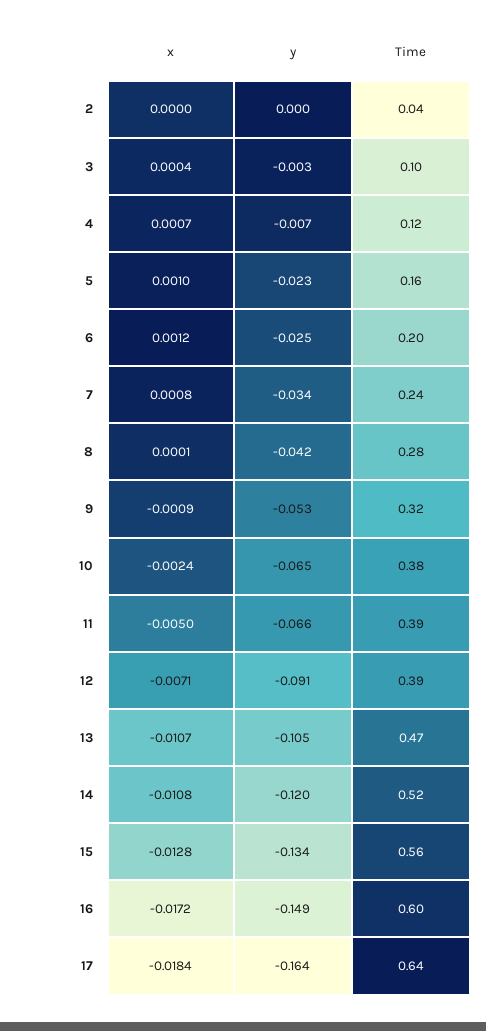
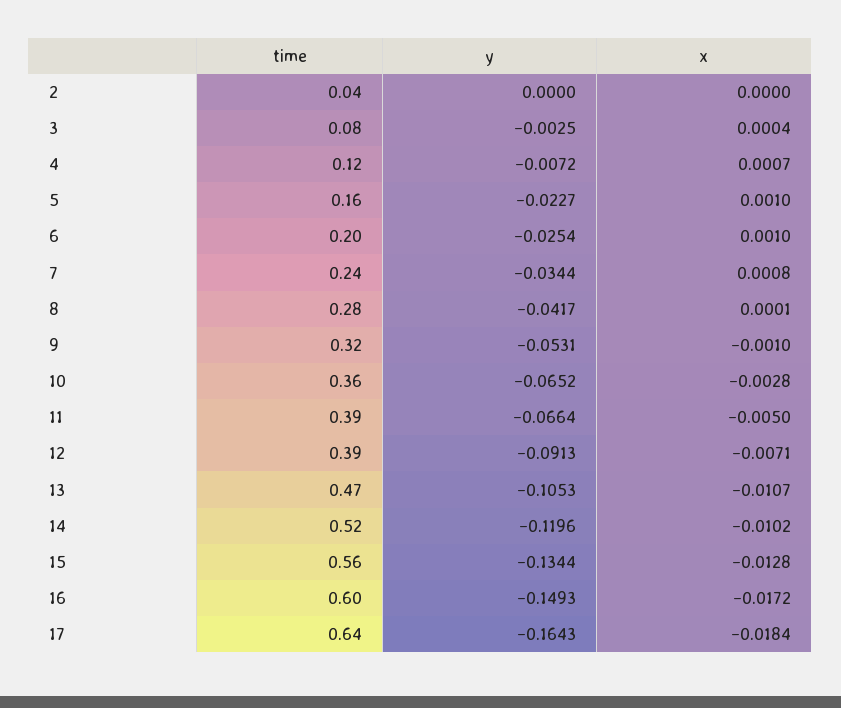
  {
    "x": {
      "2": 0,
      "3": 0.0004,
      "4": 0.0007,
      "5": 0.001,
-     "6": 0.0012,
+     "6": 0.001,
      "7": 0.0008,
      "8": 0.0001,
-     "9": -0.0009,
+     "9": -0.001,
-     "10": -0.0024,
+     "10": -0.0028,
      "11": -0.005,
      "12": -0.0071,
      "13": -0.0107,
-     "14": -0.0108,
+     "14": -0.0102,
      "15": -0.0128,
      "16": -0.0172,
      "17": -0.0184
    },
    "y": {
      "2": 0,
      "3": -0.0025,
      "4": -0.0072,
      "5": -0.0227,
      "6": -0.0254,
      "7": -0.0344,
      "8": -0.0417,
      "9": -0.0531,
      "10": -0.0652,
      "11": -0.0664,
      "12": -0.0913,
      "13": -0.1053,
      "14": -0.1196,
      "15": -0.1344,
      "16": -0.1493,
      "17": -0.1643
    },
    "Time": {
      "2": 0.04,
-     "3": 0.1,
+     "3": 0.08,
      "4": 0.12,
      "5": 0.16,
      "6": 0.2,
      "7": 0.24,
      "8": 0.28,
      "9": 0.32,
-     "10": 0.38,
+     "10": 0.36,
      "11": 0.39,
      "12": 0.39,
      "13": 0.47,
      "14": 0.52,
      "15": 0.56,
      "16": 0.6,
      "17": 0.64
    }
  }

